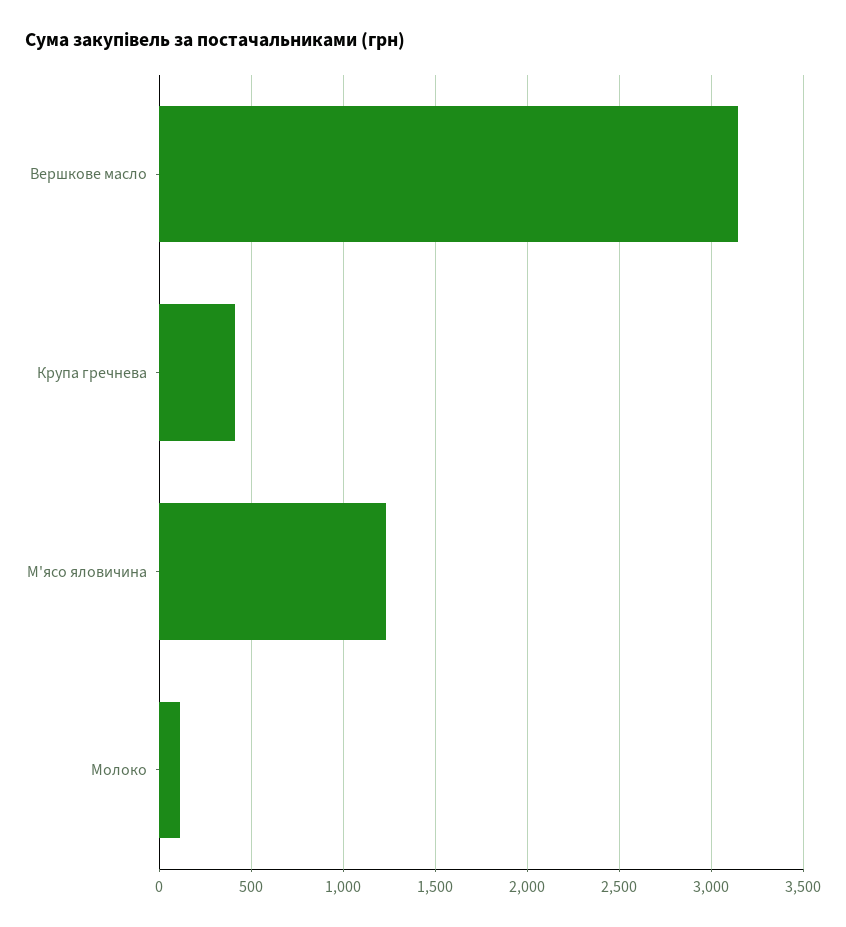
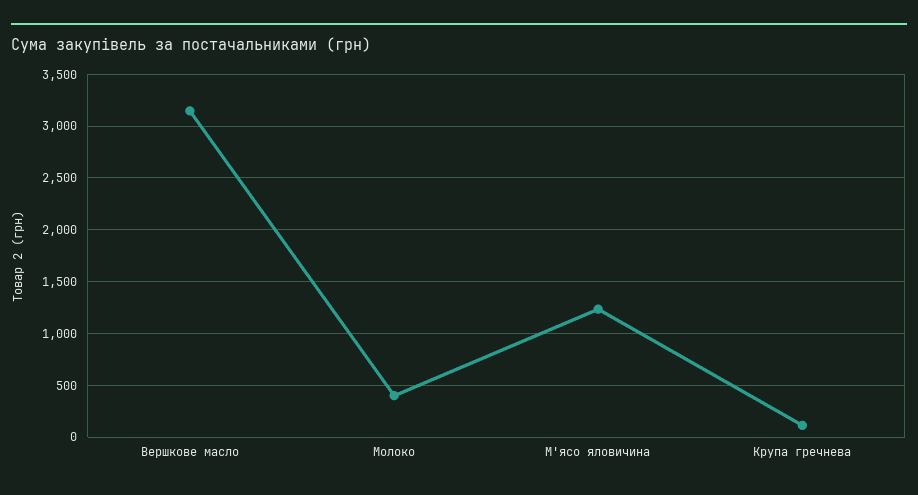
  {
    "Вершкове масло": 3150,
-   "Крупа гречнева": 400,
+   "Крупа гречнева": 100,
    "М'ясо яловичина": 1250,
-   "Молоко": 100
+   "Молоко": 400
  }

